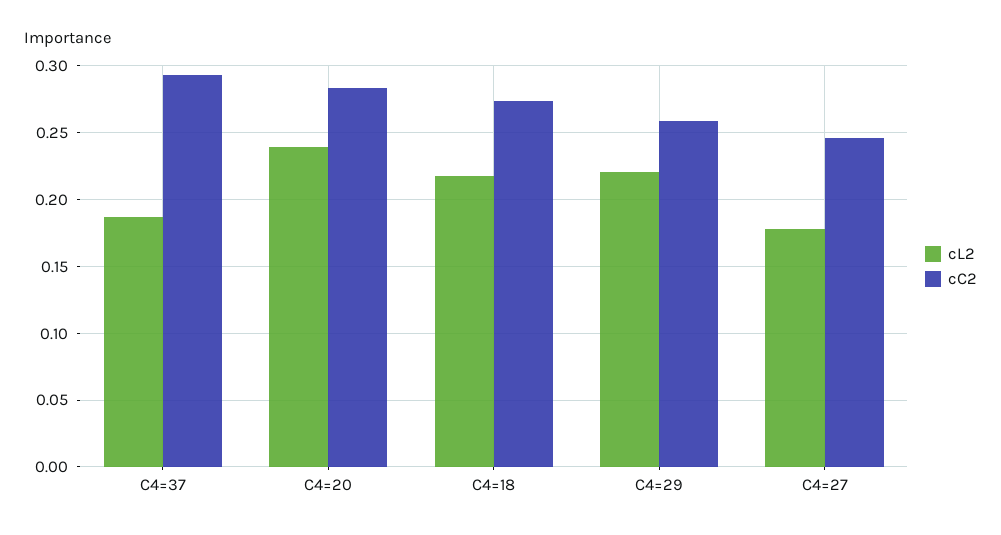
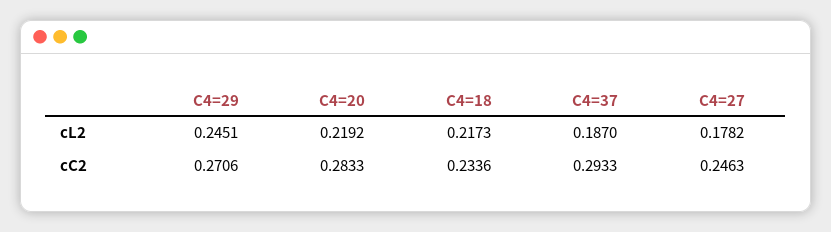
  {
    "cL2": {
      "C4=37": 0.187,
-     "C4=20": 0.24,
+     "C4=20": 0.2192,
      "C4=18": 0.2173,
-     "C4=29": 0.22,
+     "C4=29": 0.2451,
      "C4=27": 0.1782
    },
    "cC2": {
      "C4=37": 0.2933,
      "C4=20": 0.2833,
-     "C4=18": 0.275,
+     "C4=18": 0.2336,
-     "C4=29": 0.26,
+     "C4=29": 0.2706,
      "C4=27": 0.2463
    }
  }

